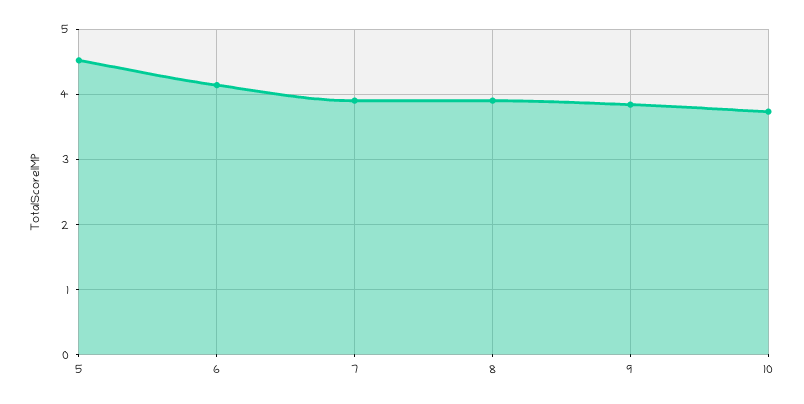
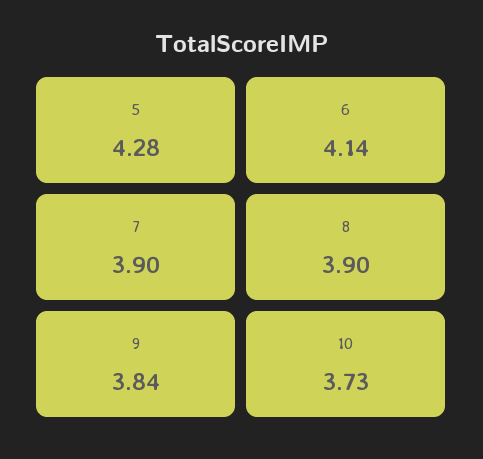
  {
-   "5": 4.5,
+   "5": 4.28,
    "6": 4.14,
    "7": 3.9,
    "8": 3.9,
    "9": 3.84,
    "10": 3.73
  }

